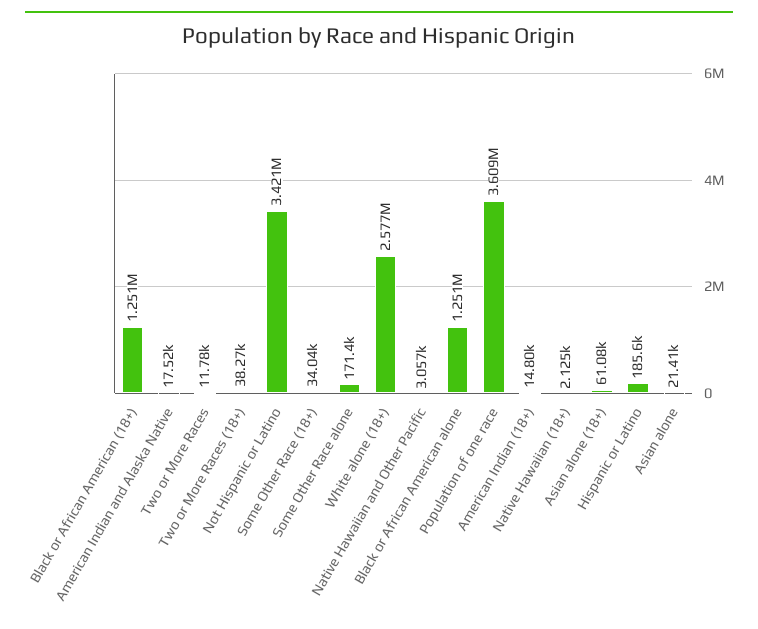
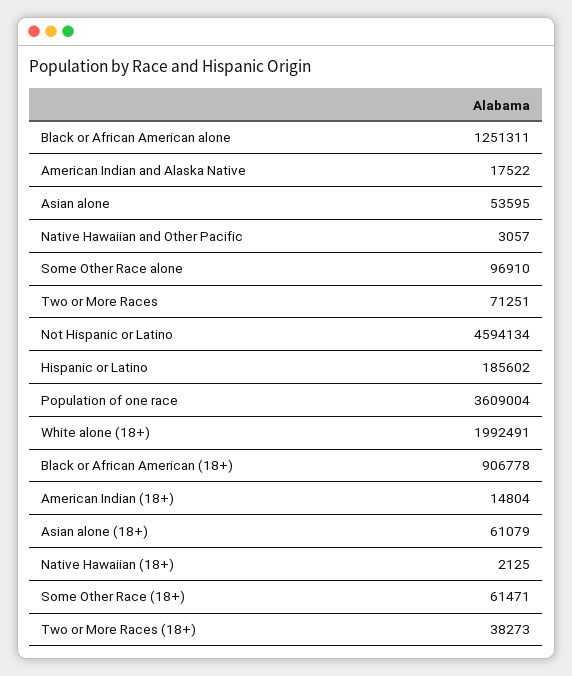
  {
-   "Black or African American (18+)": 1251000,
+   "Black or African American (18+)": 906778,
    "American Indian and Alaska Native": 17522,
-   "Two or More Races": 11780,
+   "Two or More Races": 71251,
    "Two or More Races (18+)": 38273,
-   "Not Hispanic or Latino": 3421000,
+   "Not Hispanic or Latino": 4594134,
-   "Some Other Race (18+)": 34040,
+   "Some Other Race (18+)": 61471,
-   "Some Other Race alone": 171400,
+   "Some Other Race alone": 96910,
-   "White alone (18+)": 2577000,
+   "White alone (18+)": 1992491,
    "Native Hawaiian and Other Pacific": 3057,
    "Black or African American alone": 1251311,
    "Population of one race": 3609004,
    "American Indian (18+)": 14804,
    "Native Hawaiian (18+)": 2125,
    "Asian alone (18+)": 61079,
    "Hispanic or Latino": 185602,
-   "Asian alone": 21410
+   "Asian alone": 53595
  }

